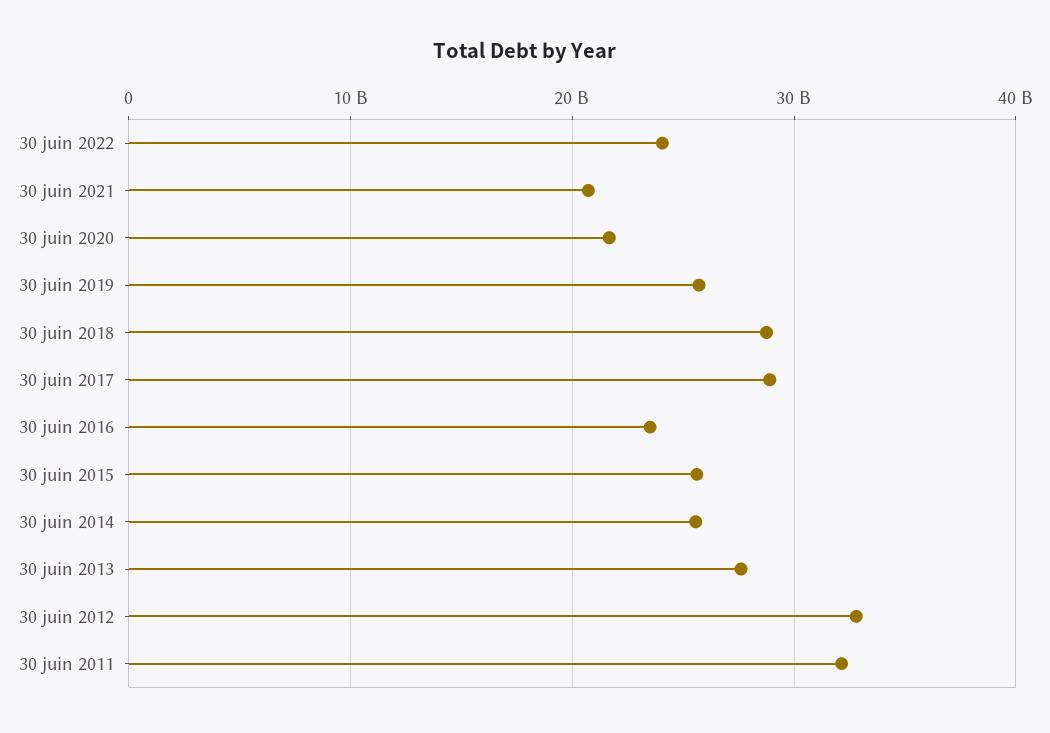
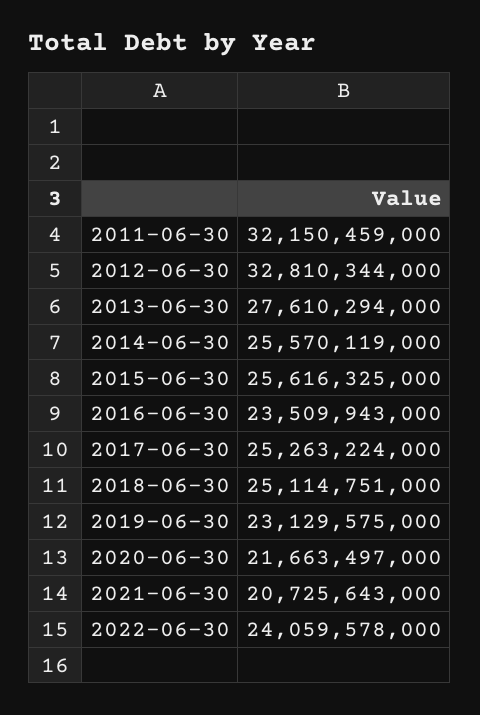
  {
    "30 juin 2022": 24059578000,
    "30 juin 2021": 20725643000,
    "30 juin 2020": 21663497000,
-   "30 juin 2019": 26000000000,
+   "30 juin 2019": 23129575000,
-   "30 juin 2018": 29000000000,
+   "30 juin 2018": 25114751000,
-   "30 juin 2017": 29000000000,
+   "30 juin 2017": 25263224000,
    "30 juin 2016": 23509943000,
    "30 juin 2015": 25616325000,
    "30 juin 2014": 25570119000,
    "30 juin 2013": 27610294000,
    "30 juin 2012": 32810344000,
    "30 juin 2011": 32150459000
  }

